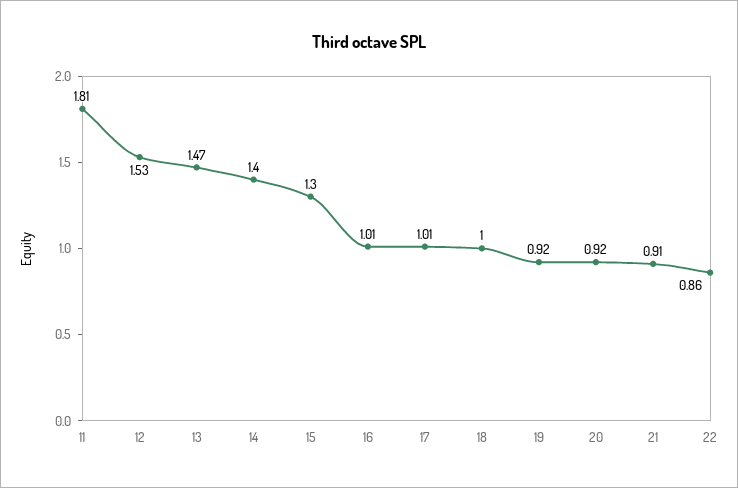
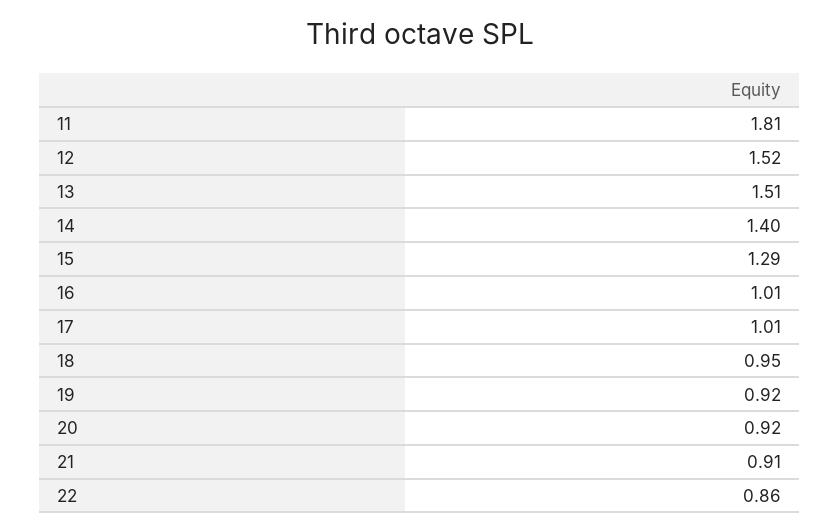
  {
    "11": 1.81,
-   "12": 1.53,
+   "12": 1.52,
-   "13": 1.47,
+   "13": 1.51,
    "14": 1.4,
-   "15": 1.3,
+   "15": 1.29,
    "16": 1.01,
    "17": 1.01,
-   "18": 1,
+   "18": 0.95,
    "19": 0.92,
    "20": 0.92,
    "21": 0.91,
    "22": 0.86
  }

